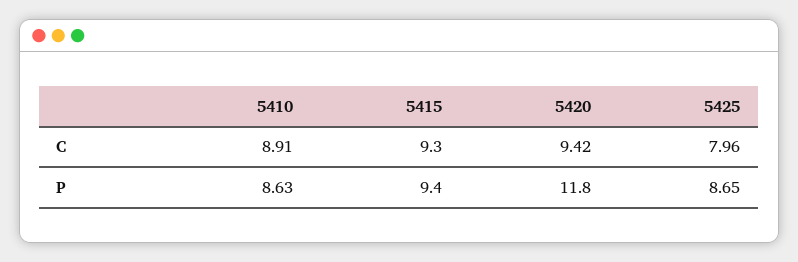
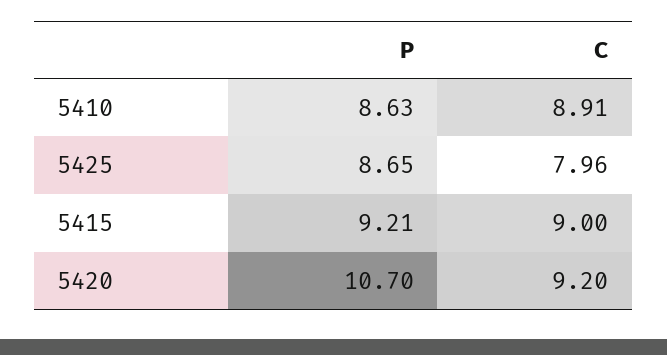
  {
    "5410": {
      "C": 8.91,
      "P": 8.63
    },
    "5415": {
-     "C": 9.3,
+     "C": 9,
-     "P": 9.4
+     "P": 9.21
    },
    "5420": {
-     "C": 9.42,
+     "C": 9.2,
-     "P": 11.8
+     "P": 10.7
    },
    "5425": {
      "C": 7.96,
      "P": 8.65
    }
  }

